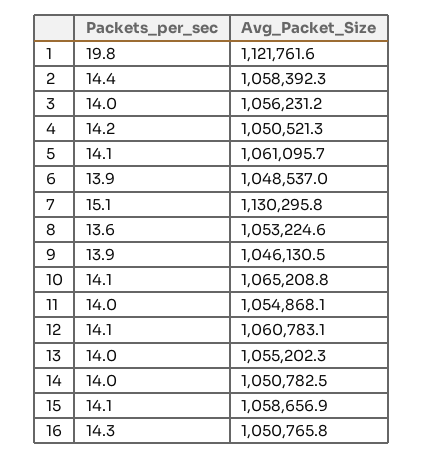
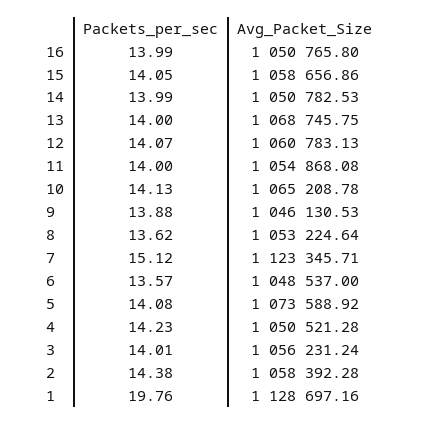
  {
    "Packets_per_sec": {
      "1": 19.76,
      "2": 14.38,
      "3": 14.01,
      "4": 14.23,
      "5": 14.08,
-     "6": 13.9,
+     "6": 13.57,
      "7": 15.12,
      "8": 13.62,
      "9": 13.88,
      "10": 14.13,
      "11": 14,
      "12": 14.07,
      "13": 14,
      "14": 13.99,
      "15": 14.05,
-     "16": 14.3
+     "16": 13.99
    },
    "Avg_Packet_Size": {
-     "1": 1121761.6,
+     "1": 1128697.16,
      "2": 1058392.28,
      "3": 1056231.24,
      "4": 1050521.28,
-     "5": 1061095.7,
+     "5": 1073588.92,
      "6": 1048537,
-     "7": 1130295.8,
+     "7": 1123345.71,
      "8": 1053224.64,
      "9": 1046130.53,
      "10": 1065208.78,
      "11": 1054868.08,
      "12": 1060783.13,
-     "13": 1055202.3,
+     "13": 1068745.75,
      "14": 1050782.53,
      "15": 1058656.86,
      "16": 1050765.8
    }
  }

